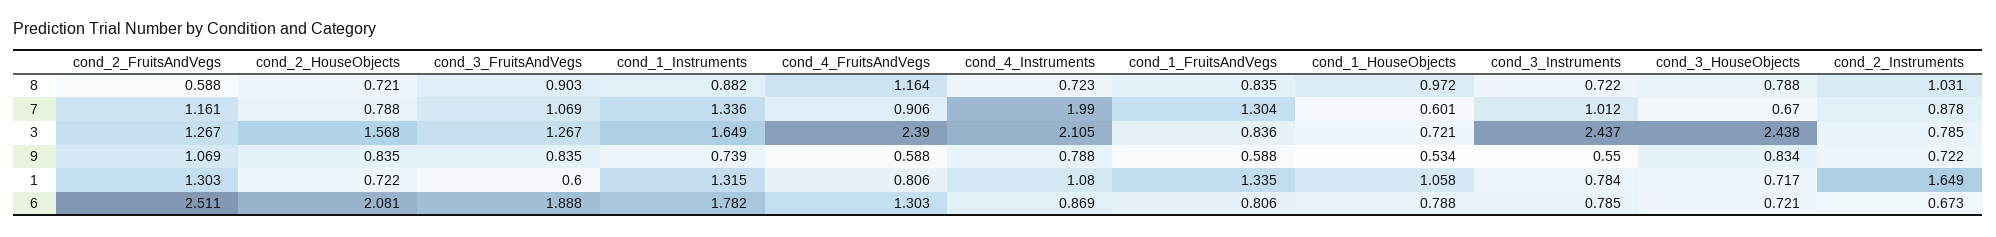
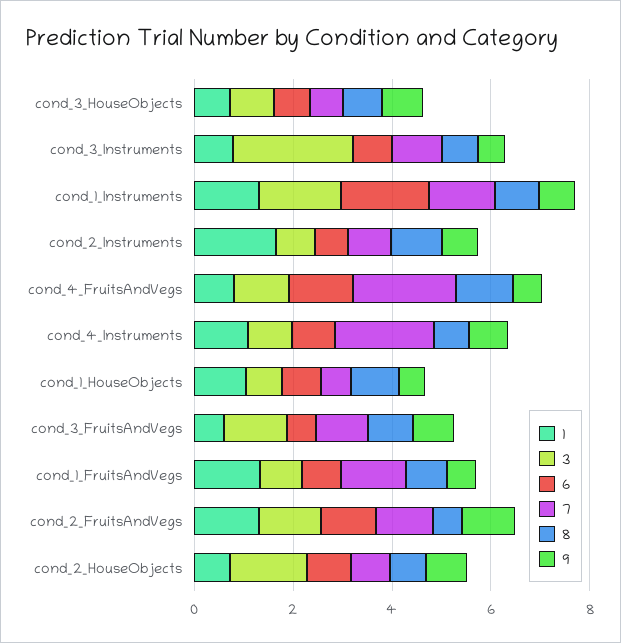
  {
    "8": {
      "cond_2_FruitsAndVegs": 0.588,
      "cond_2_HouseObjects": 0.721,
      "cond_3_FruitsAndVegs": 0.903,
      "cond_1_Instruments": 0.882,
      "cond_4_FruitsAndVegs": 1.164,
      "cond_4_Instruments": 0.723,
      "cond_1_FruitsAndVegs": 0.835,
      "cond_1_HouseObjects": 0.972,
      "cond_3_Instruments": 0.722,
      "cond_3_HouseObjects": 0.788,
      "cond_2_Instruments": 1.031
    },
    "7": {
      "cond_2_FruitsAndVegs": 1.161,
      "cond_2_HouseObjects": 0.788,
      "cond_3_FruitsAndVegs": 1.069,
      "cond_1_Instruments": 1.336,
-     "cond_4_FruitsAndVegs": 0.906,
+     "cond_4_FruitsAndVegs": 2,
      "cond_4_Instruments": 1.99,
      "cond_1_FruitsAndVegs": 1.304,
      "cond_1_HouseObjects": 0.601,
      "cond_3_Instruments": 1.012,
      "cond_3_HouseObjects": 0.67,
      "cond_2_Instruments": 0.878
    },
    "3": {
      "cond_2_FruitsAndVegs": 1.267,
      "cond_2_HouseObjects": 1.568,
      "cond_3_FruitsAndVegs": 1.267,
      "cond_1_Instruments": 1.649,
-     "cond_4_FruitsAndVegs": 2.39,
+     "cond_4_FruitsAndVegs": 1,
-     "cond_4_Instruments": 2.105,
+     "cond_4_Instruments": 1,
      "cond_1_FruitsAndVegs": 0.836,
      "cond_1_HouseObjects": 0.721,
      "cond_3_Instruments": 2.437,
-     "cond_3_HouseObjects": 2.438,
+     "cond_3_HouseObjects": 1,
      "cond_2_Instruments": 0.785
    },
    "9": {
      "cond_2_FruitsAndVegs": 1.069,
      "cond_2_HouseObjects": 0.835,
      "cond_3_FruitsAndVegs": 0.835,
      "cond_1_Instruments": 0.739,
      "cond_4_FruitsAndVegs": 0.588,
      "cond_4_Instruments": 0.788,
      "cond_1_FruitsAndVegs": 0.588,
      "cond_1_HouseObjects": 0.534,
      "cond_3_Instruments": 0.55,
      "cond_3_HouseObjects": 0.834,
      "cond_2_Instruments": 0.722
    },
    "1": {
      "cond_2_FruitsAndVegs": 1.303,
      "cond_2_HouseObjects": 0.722,
      "cond_3_FruitsAndVegs": 0.6,
      "cond_1_Instruments": 1.315,
      "cond_4_FruitsAndVegs": 0.806,
      "cond_4_Instruments": 1.08,
      "cond_1_FruitsAndVegs": 1.335,
      "cond_1_HouseObjects": 1.058,
      "cond_3_Instruments": 0.784,
      "cond_3_HouseObjects": 0.717,
      "cond_2_Instruments": 1.649
    },
    "6": {
-     "cond_2_FruitsAndVegs": 2.511,
+     "cond_2_FruitsAndVegs": 1,
-     "cond_2_HouseObjects": 2.081,
+     "cond_2_HouseObjects": 1,
-     "cond_3_FruitsAndVegs": 1.888,
+     "cond_3_FruitsAndVegs": 0.5,
      "cond_1_Instruments": 1.782,
      "cond_4_FruitsAndVegs": 1.303,
      "cond_4_Instruments": 0.869,
      "cond_1_FruitsAndVegs": 0.806,
      "cond_1_HouseObjects": 0.788,
      "cond_3_Instruments": 0.785,
      "cond_3_HouseObjects": 0.721,
      "cond_2_Instruments": 0.673
    }
  }

